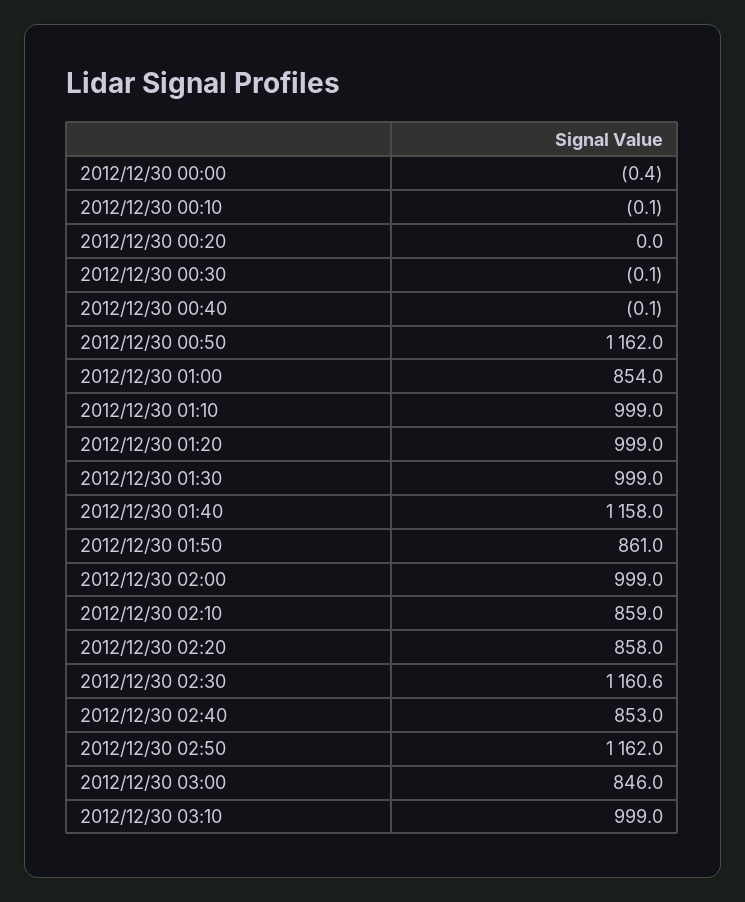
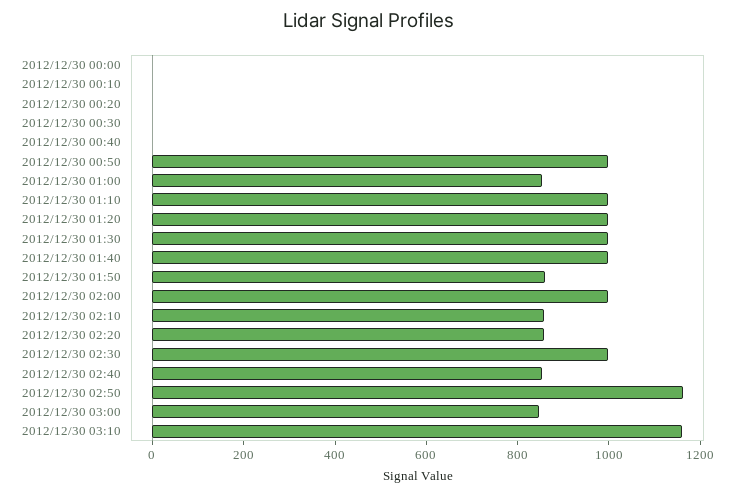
  {
    "2012/12/30 00:00": -0.4,
    "2012/12/30 00:10": -0.1,
    "2012/12/30 00:20": 0,
    "2012/12/30 00:30": -0.1,
    "2012/12/30 00:40": -0.1,
-   "2012/12/30 00:50": 1162,
+   "2012/12/30 00:50": 1000,
    "2012/12/30 01:00": 854,
    "2012/12/30 01:10": 999,
    "2012/12/30 01:20": 999,
    "2012/12/30 01:30": 999,
-   "2012/12/30 01:40": 1158,
+   "2012/12/30 01:40": 1000,
    "2012/12/30 01:50": 861,
    "2012/12/30 02:00": 999,
    "2012/12/30 02:10": 859,
    "2012/12/30 02:20": 858,
-   "2012/12/30 02:30": 1160.6,
+   "2012/12/30 02:30": 1000,
    "2012/12/30 02:40": 853,
    "2012/12/30 02:50": 1162,
    "2012/12/30 03:00": 846,
-   "2012/12/30 03:10": 999
+   "2012/12/30 03:10": 1150
  }

